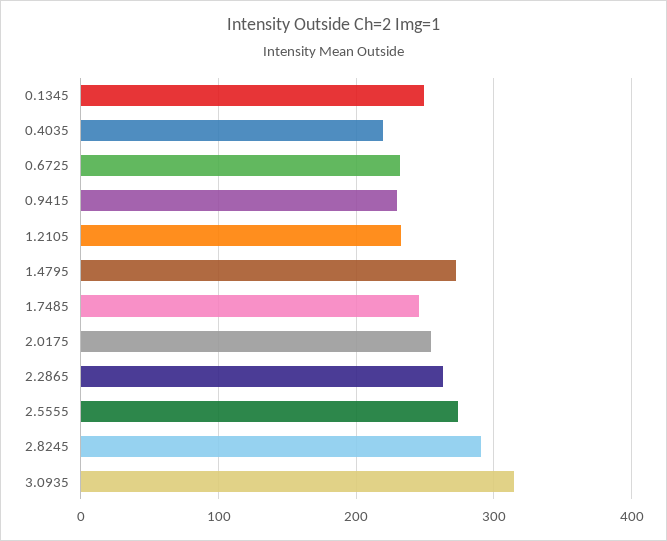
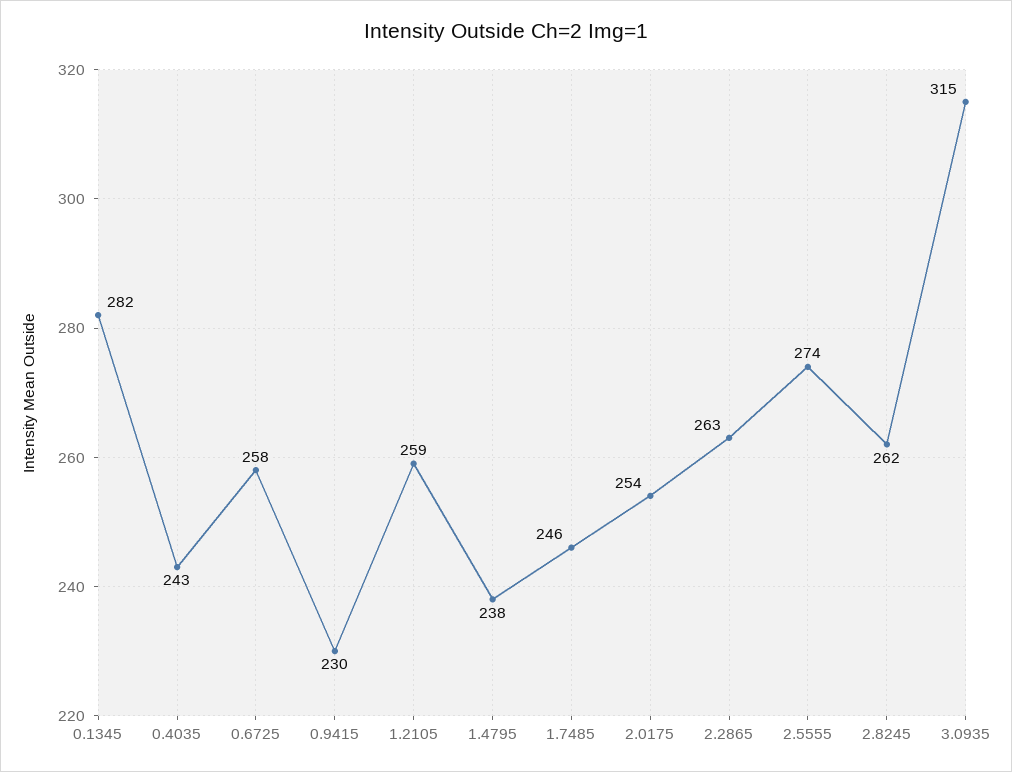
  {
-   "0.1345": 250,
+   "0.1345": 282,
-   "0.4035": 220,
+   "0.4035": 243,
-   "0.6725": 230,
+   "0.6725": 258,
    "0.9415": 230,
-   "1.2105": 230,
+   "1.2105": 259,
-   "1.4795": 270,
+   "1.4795": 238,
    "1.7485": 246,
    "2.0175": 254,
    "2.2865": 263,
    "2.5555": 274,
-   "2.8245": 290,
+   "2.8245": 262,
    "3.0935": 315
  }

